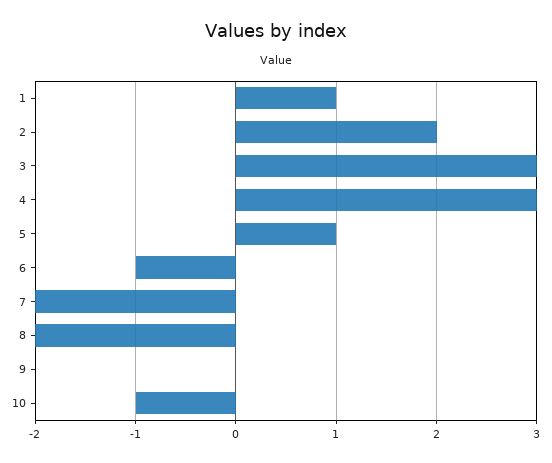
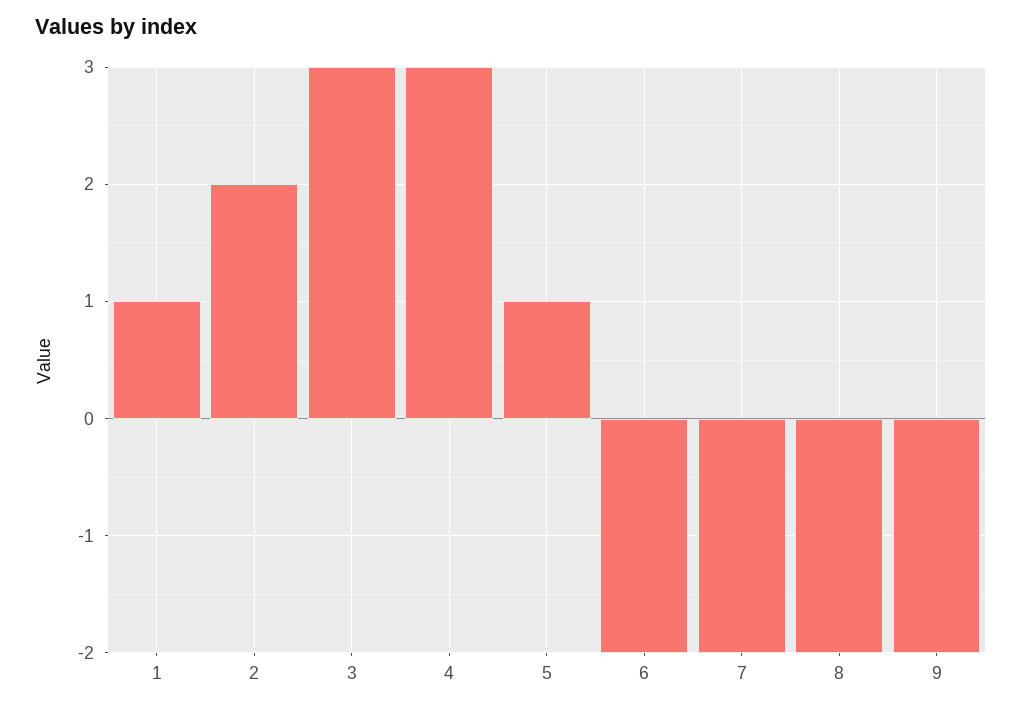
  {
    "1": 1,
    "2": 2,
    "3": 3,
    "4": 3,
    "5": 1,
-   "6": -1,
+   "6": -2,
    "7": -2,
    "8": -2,
-   "9": 0,
+   "9": -2
-   "10": -1
  }

